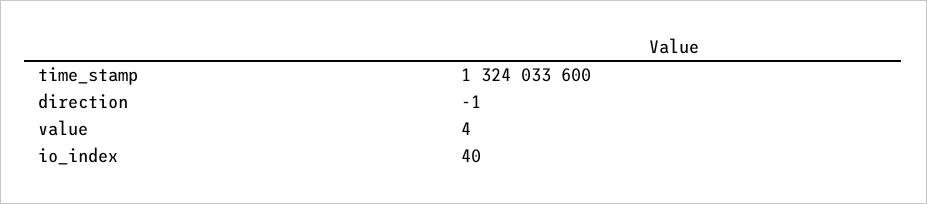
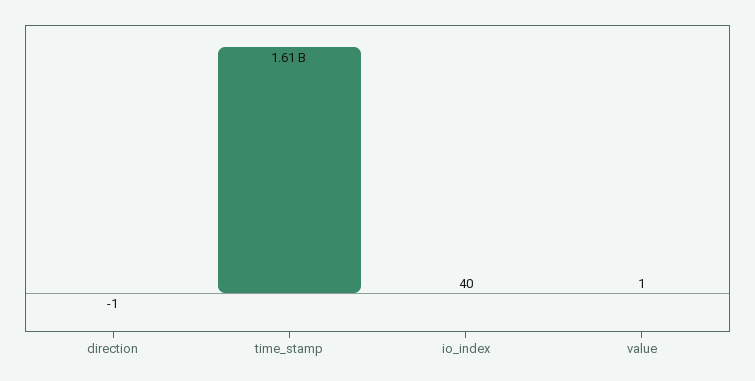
  {
-   "time_stamp": 1324033600,
+   "time_stamp": 1610000000,
    "direction": -1,
-   "value": 4,
+   "value": 1,
    "io_index": 40
  }

